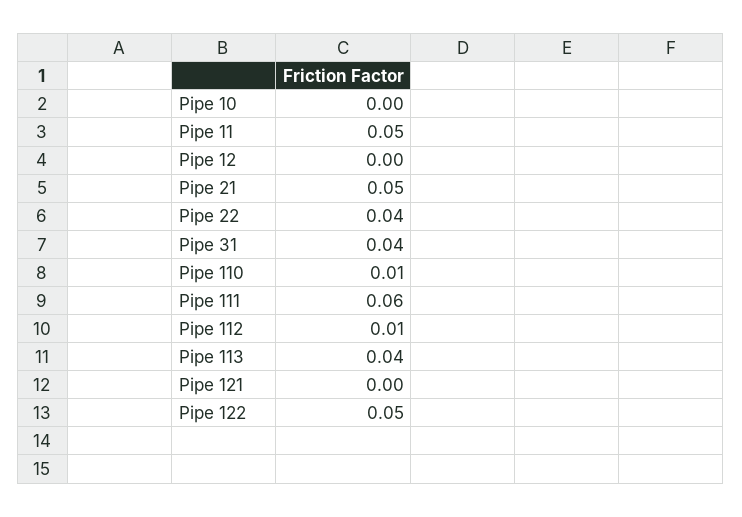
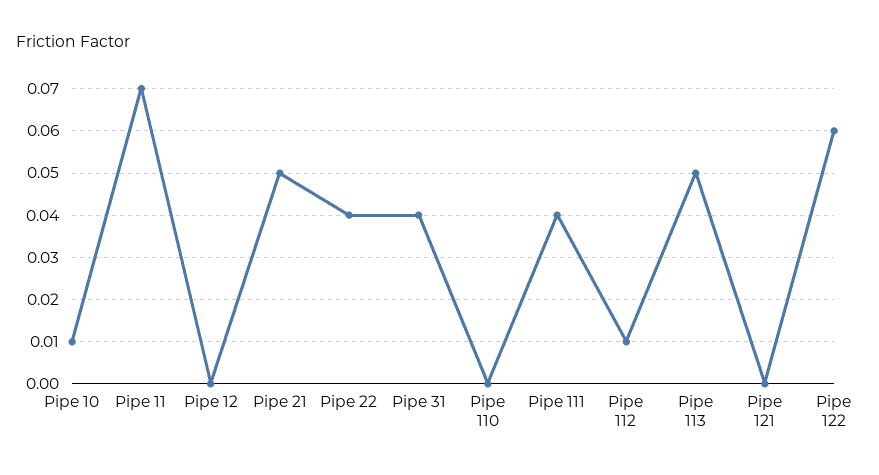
  {
-   "Pipe 10": 0,
+   "Pipe 10": 0.01,
-   "Pipe 11": 0.05,
+   "Pipe 11": 0.07,
    "Pipe 12": 0,
    "Pipe 21": 0.05,
    "Pipe 22": 0.04,
    "Pipe 31": 0.04,
-   "Pipe 110": 0.01,
+   "Pipe 110": 0,
-   "Pipe 111": 0.06,
+   "Pipe 111": 0.04,
    "Pipe 112": 0.01,
-   "Pipe 113": 0.04,
+   "Pipe 113": 0.05,
    "Pipe 121": 0,
-   "Pipe 122": 0.05
+   "Pipe 122": 0.06
  }

